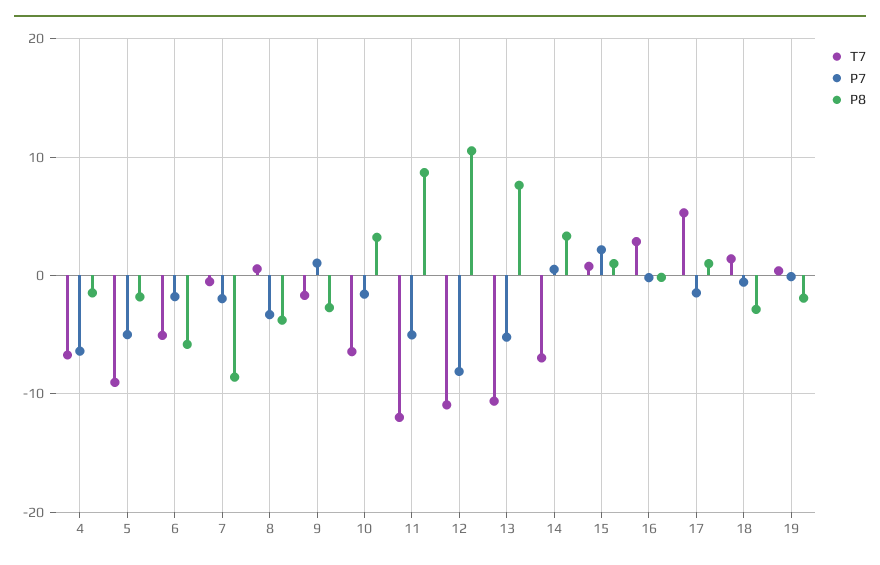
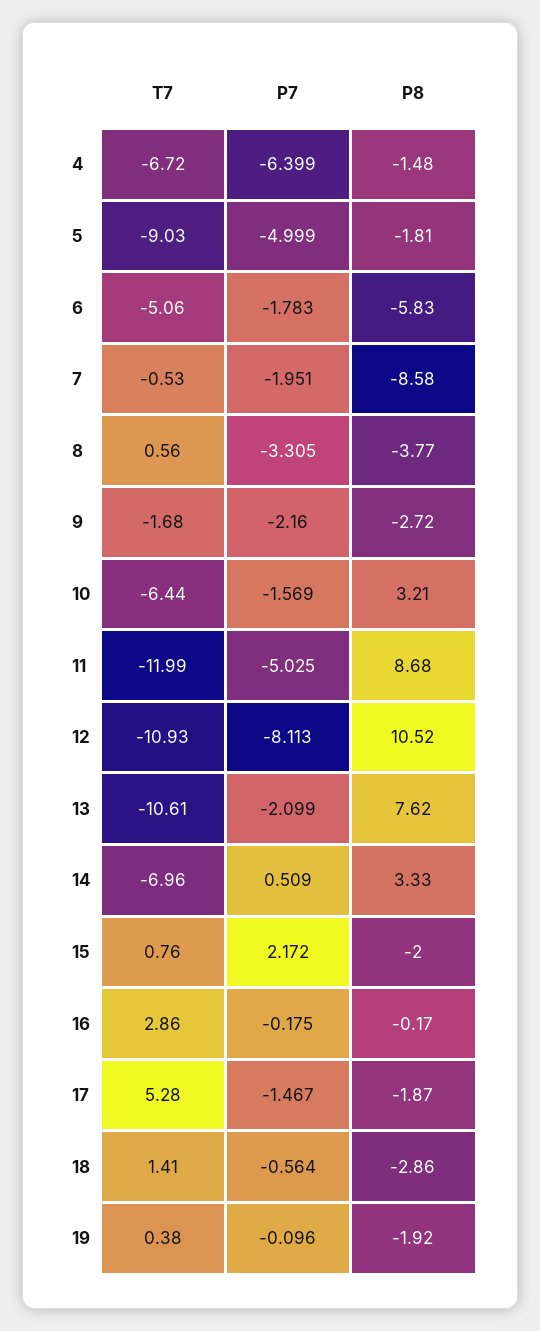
  {
    "T7": {
      "4": -6.72,
      "5": -9.03,
      "6": -5.06,
      "7": -0.53,
      "8": 0.56,
      "9": -1.68,
      "10": -6.44,
      "11": -11.99,
      "12": -10.93,
      "13": -10.61,
      "14": -6.96,
      "15": 0.76,
      "16": 2.86,
      "17": 5.28,
      "18": 1.41,
      "19": 0.38
    },
    "P7": {
      "4": -6.399,
      "5": -4.999,
      "6": -1.783,
      "7": -1.951,
      "8": -3.305,
-     "9": 1,
+     "9": -2.16,
      "10": -1.569,
      "11": -5.025,
      "12": -8.113,
-     "13": -5,
+     "13": -2.099,
      "14": 0.509,
      "15": 2.172,
      "16": -0.175,
      "17": -1.467,
      "18": -0.564,
      "19": -0.096
    },
    "P8": {
      "4": -1.48,
      "5": -1.81,
      "6": -5.83,
      "7": -8.58,
      "8": -3.77,
      "9": -2.72,
      "10": 3.21,
      "11": 8.68,
      "12": 10.52,
      "13": 7.62,
      "14": 3.33,
-     "15": 1,
+     "15": -2,
      "16": -0.17,
-     "17": 1,
+     "17": -1.87,
      "18": -2.86,
      "19": -1.92
    }
  }

